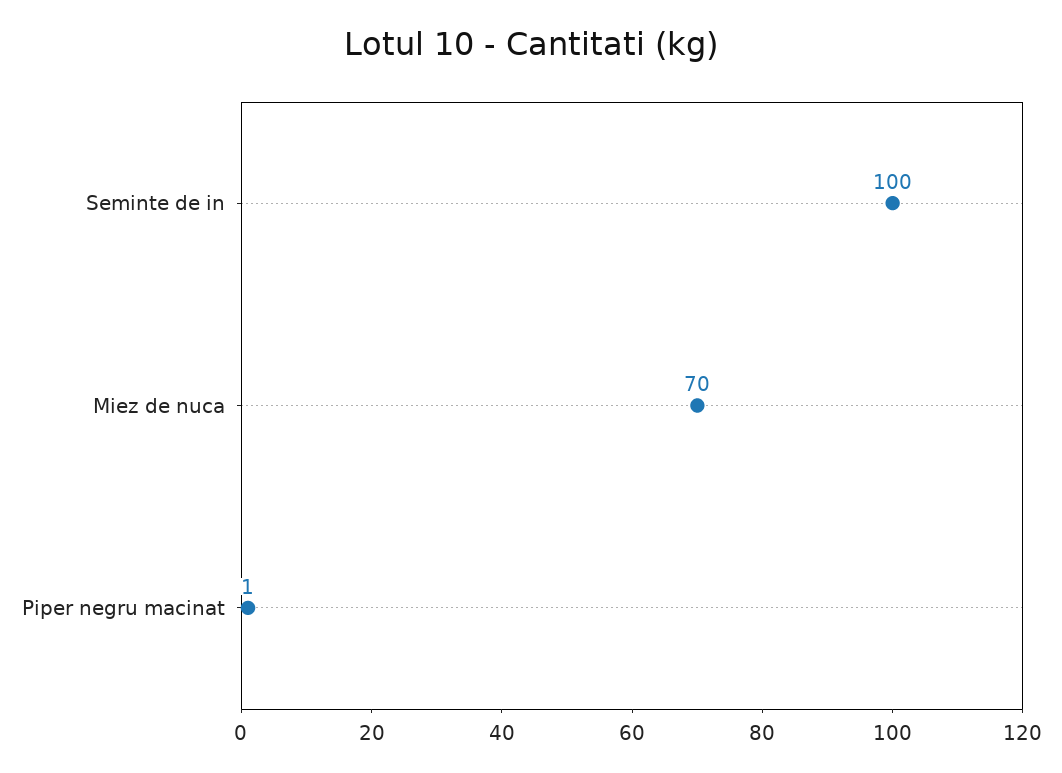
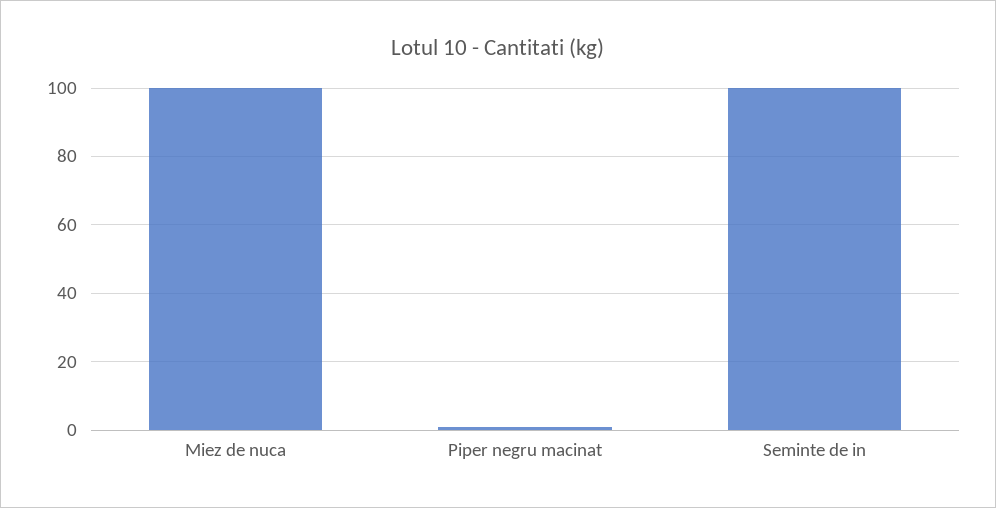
  {
    "Seminte de in": 100,
-   "Miez de nuca": 70,
+   "Miez de nuca": 100,
    "Piper negru macinat": 1
  }

